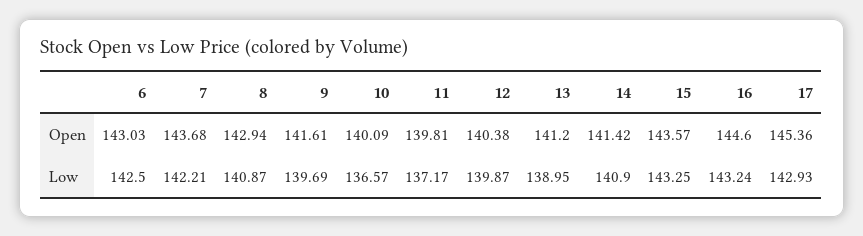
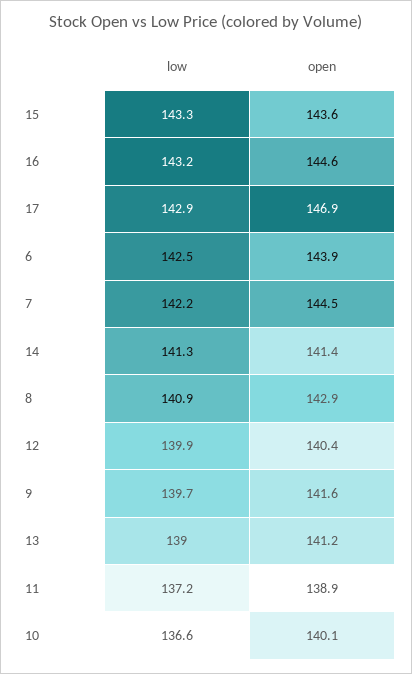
  {
    "6": {
-     "Open": 143.03,
+     "Open": 143.9,
      "Low": 142.5
    },
    "7": {
-     "Open": 143.68,
+     "Open": 144.5,
      "Low": 142.21
    },
    "8": {
      "Open": 142.94,
      "Low": 140.87
    },
    "9": {
      "Open": 141.61,
      "Low": 139.69
    },
    "10": {
      "Open": 140.09,
      "Low": 136.57
    },
    "11": {
-     "Open": 139.81,
+     "Open": 138.9,
      "Low": 137.17
    },
    "12": {
      "Open": 140.38,
      "Low": 139.87
    },
    "13": {
      "Open": 141.2,
      "Low": 138.95
    },
    "14": {
      "Open": 141.42,
-     "Low": 140.9
+     "Low": 141.3
    },
    "15": {
      "Open": 143.57,
      "Low": 143.25
    },
    "16": {
      "Open": 144.6,
      "Low": 143.24
    },
    "17": {
-     "Open": 145.36,
+     "Open": 146.9,
      "Low": 142.93
    }
  }

